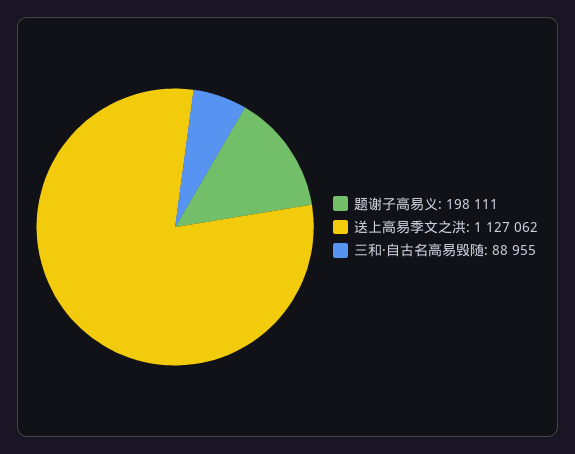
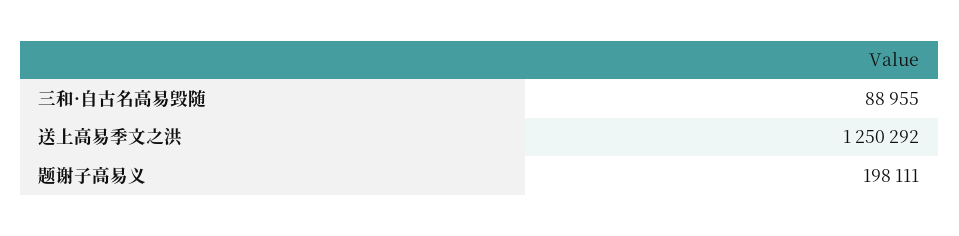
  {
    "题谢子高易义": 198111,
-   "送上高易季文之洪": 1127062,
+   "送上高易季文之洪": 1250292,
    "三和·自古名高易毁随": 88955
  }

